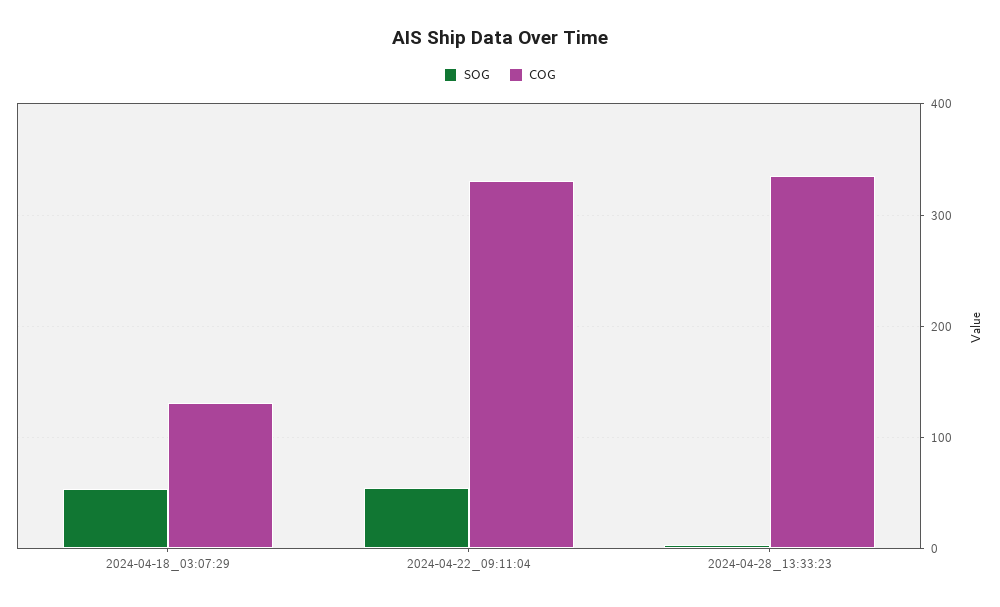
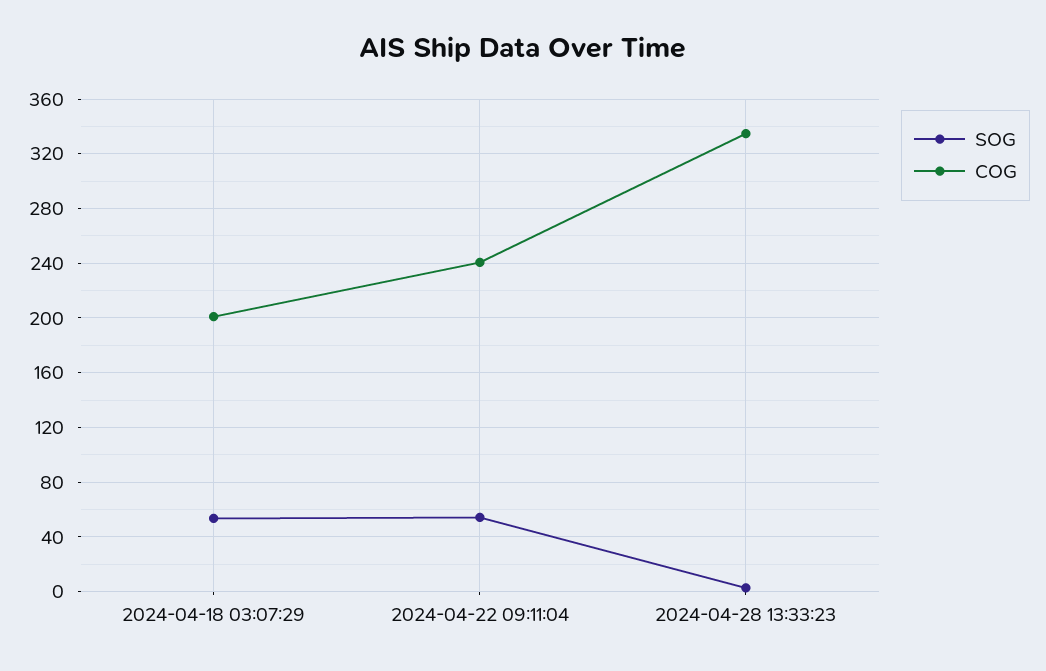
  {
    "SOG": {
      "2024-04-18_03:07:29": 55,
      "2024-04-22_09:11:04": 55,
      "2024-04-28_13:33:23": 5
    },
    "COG": {
-     "2024-04-18_03:07:29": 130,
+     "2024-04-18_03:07:29": 200,
-     "2024-04-22_09:11:04": 330,
+     "2024-04-22_09:11:04": 240,
      "2024-04-28_13:33:23": 335
    }
  }

